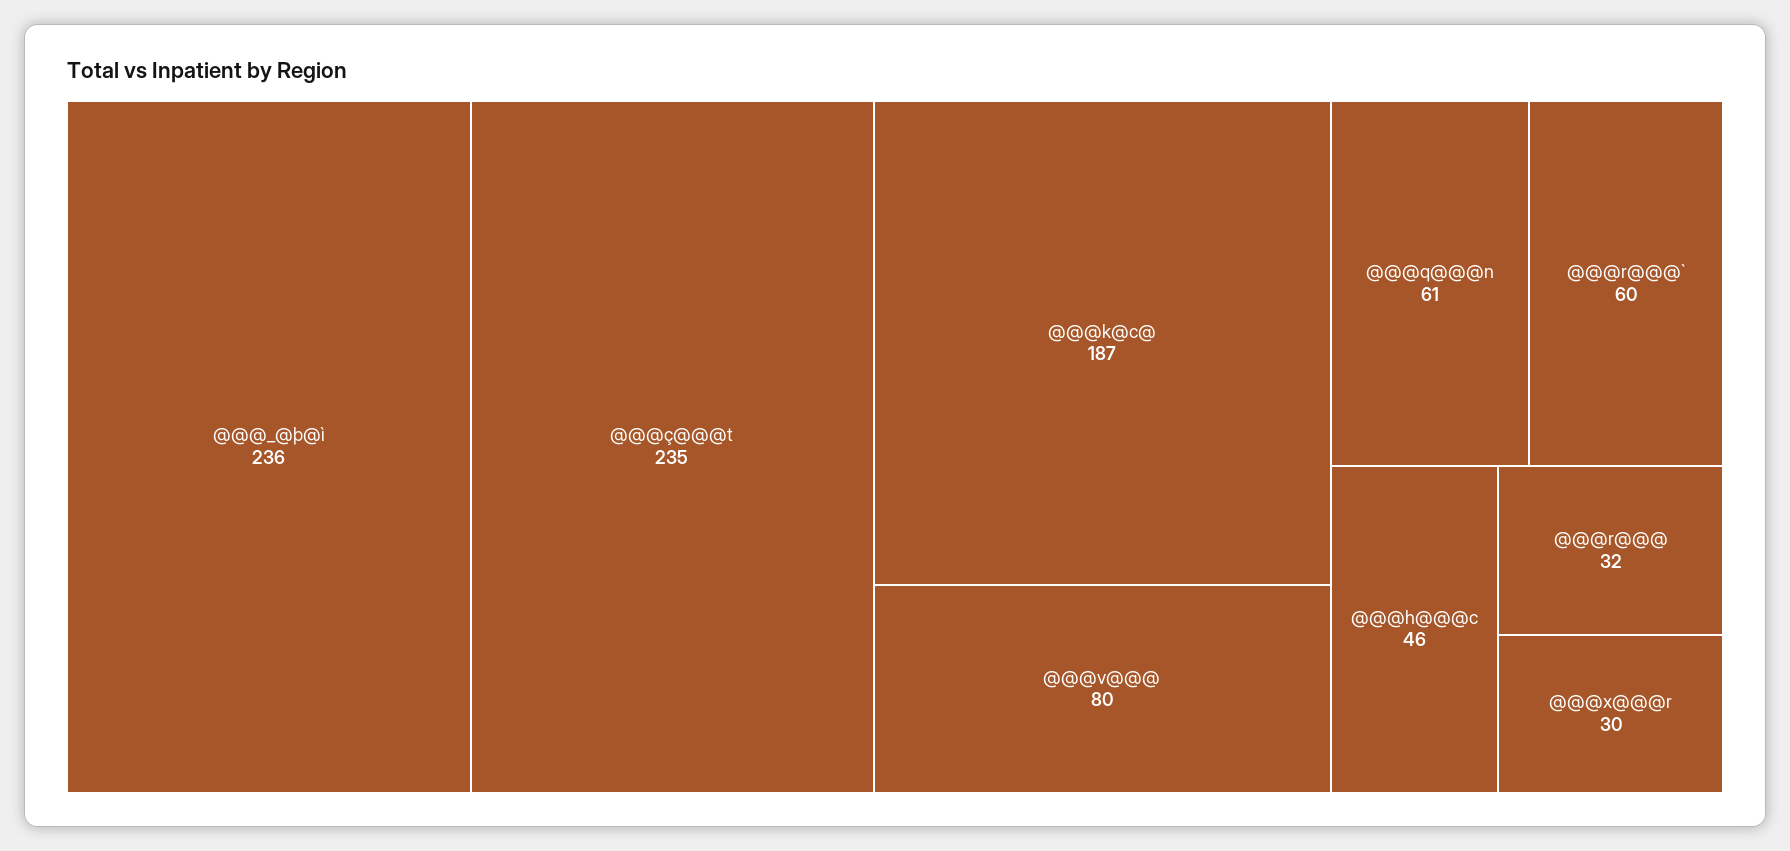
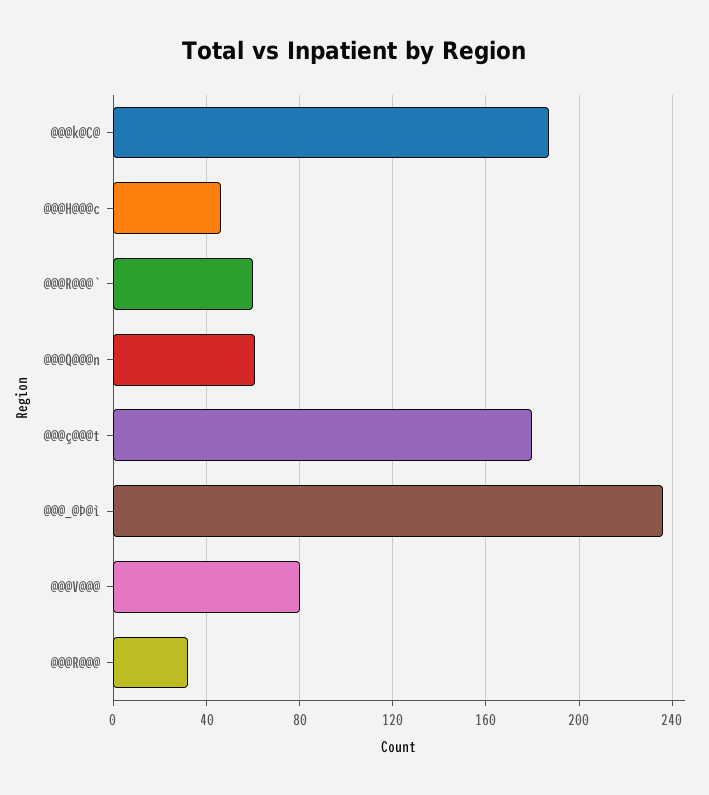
  {
    "@@@_@þ@ì": 236,
-   "@@@ç@@@t": 235,
+   "@@@ç@@@t": 180,
    "@@@k@c@": 187,
    "@@@v@@@": 80,
    "@@@q@@@n": 61,
    "@@@r@@@`": 60,
    "@@@h@@@c": 46,
-   "@@@r@@@": 32,
+   "@@@r@@@": 32
-   "@@@x@@@r": 30
  }

